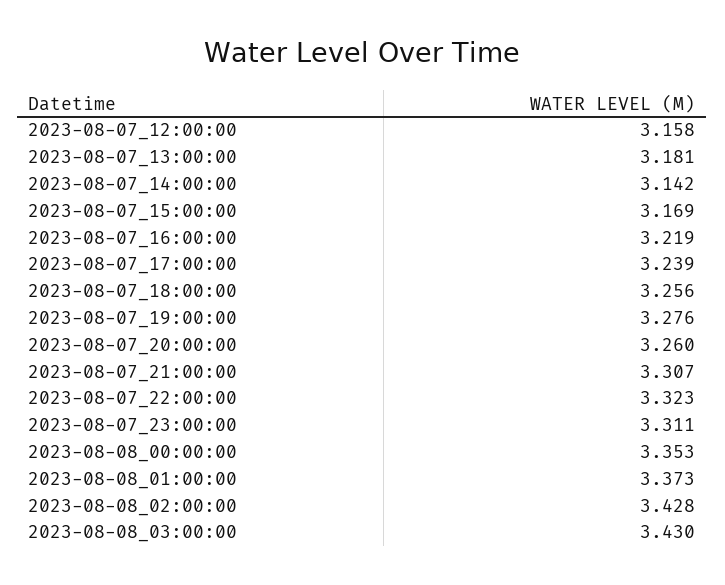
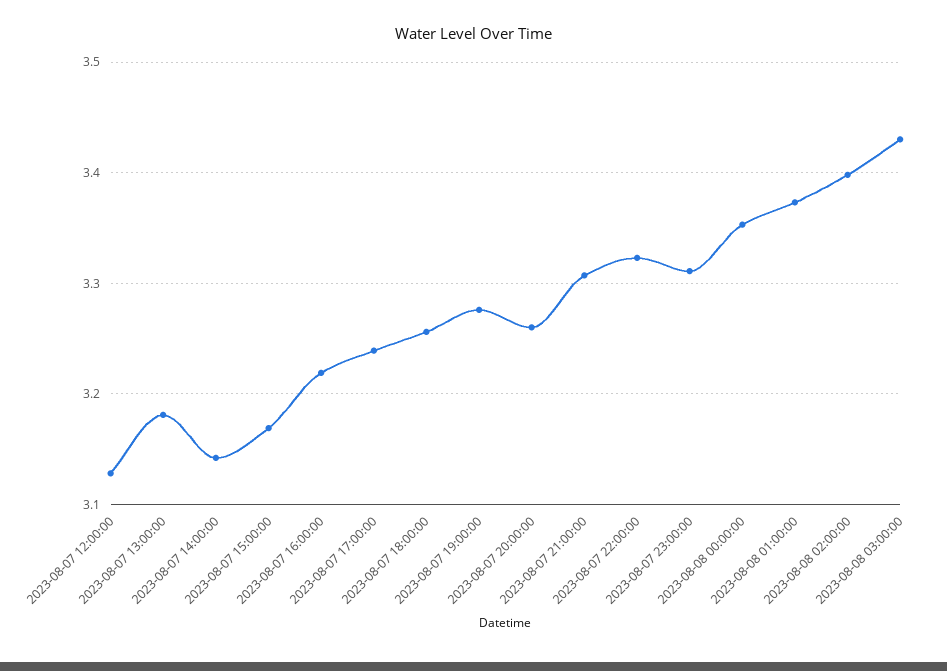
  {
-   "2023-08-07_12:00:00": 3.158,
+   "2023-08-07_12:00:00": 3.13,
    "2023-08-07_13:00:00": 3.181,
    "2023-08-07_14:00:00": 3.142,
    "2023-08-07_15:00:00": 3.169,
    "2023-08-07_16:00:00": 3.219,
    "2023-08-07_17:00:00": 3.239,
    "2023-08-07_18:00:00": 3.256,
    "2023-08-07_19:00:00": 3.276,
    "2023-08-07_20:00:00": 3.26,
    "2023-08-07_21:00:00": 3.307,
    "2023-08-07_22:00:00": 3.323,
    "2023-08-07_23:00:00": 3.311,
    "2023-08-08_00:00:00": 3.353,
    "2023-08-08_01:00:00": 3.373,
-   "2023-08-08_02:00:00": 3.428,
+   "2023-08-08_02:00:00": 3.4,
    "2023-08-08_03:00:00": 3.43
  }

